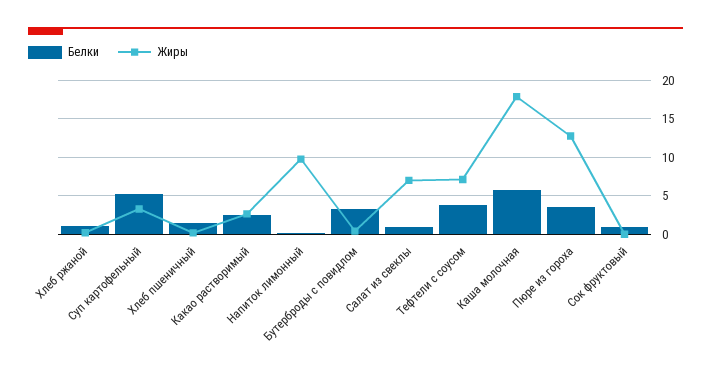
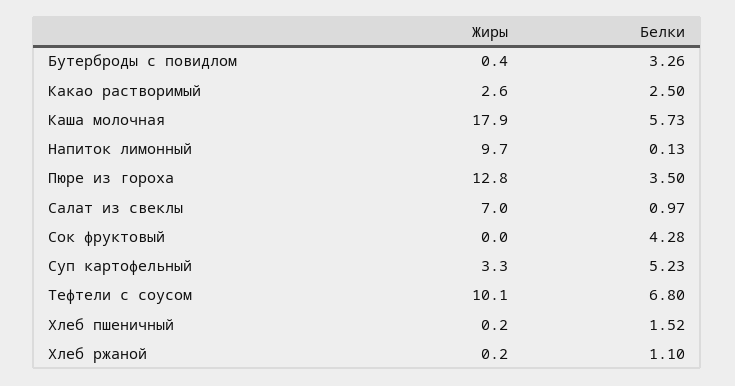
  {
    "Белки": {
      "Хлеб ржаной": 1.1,
      "Суп картофельный": 5.23,
      "Хлеб пшеничный": 1.52,
      "Какао растворимый": 2.5,
      "Напиток лимонный": 0.13,
      "Бутерброды с повидлом": 3.26,
      "Салат из свеклы": 0.97,
-     "Тефтели с соусом": 4,
+     "Тефтели с соусом": 6.8,
      "Каша молочная": 5.73,
      "Пюре из гороха": 3.5,
-     "Сок фруктовый": 1
+     "Сок фруктовый": 4.28
    },
    "Жиры": {
      "Хлеб ржаной": 0.2,
      "Суп картофельный": 3.3,
      "Хлеб пшеничный": 0.2,
      "Какао растворимый": 2.6,
      "Напиток лимонный": 9.7,
      "Бутерброды с повидлом": 0.4,
      "Салат из свеклы": 7,
-     "Тефтели с соусом": 7,
+     "Тефтели с соусом": 10.1,
      "Каша молочная": 17.9,
      "Пюре из гороха": 12.8,
      "Сок фруктовый": 0
    }
  }

